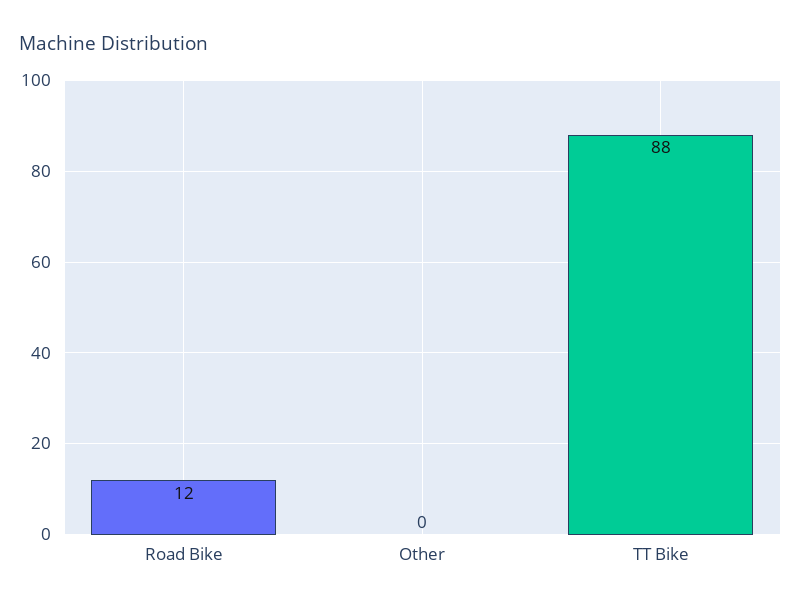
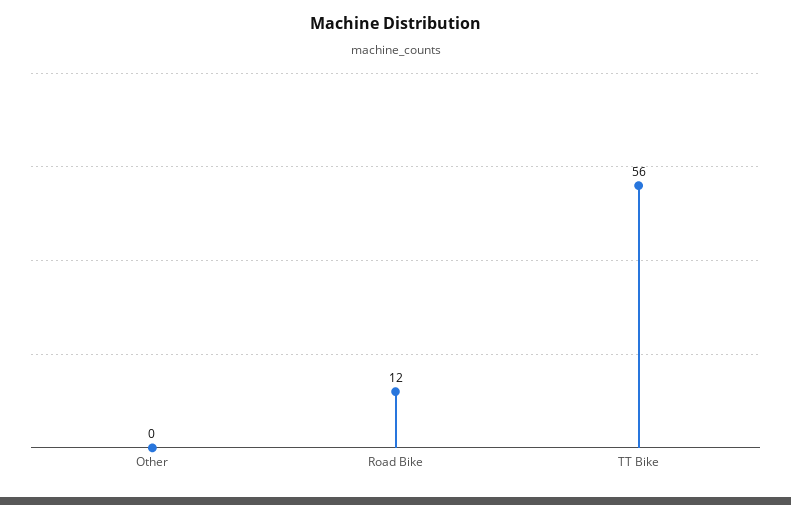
  {
    "Road Bike": 12,
    "Other": 0,
-   "TT Bike": 88
+   "TT Bike": 56
  }

